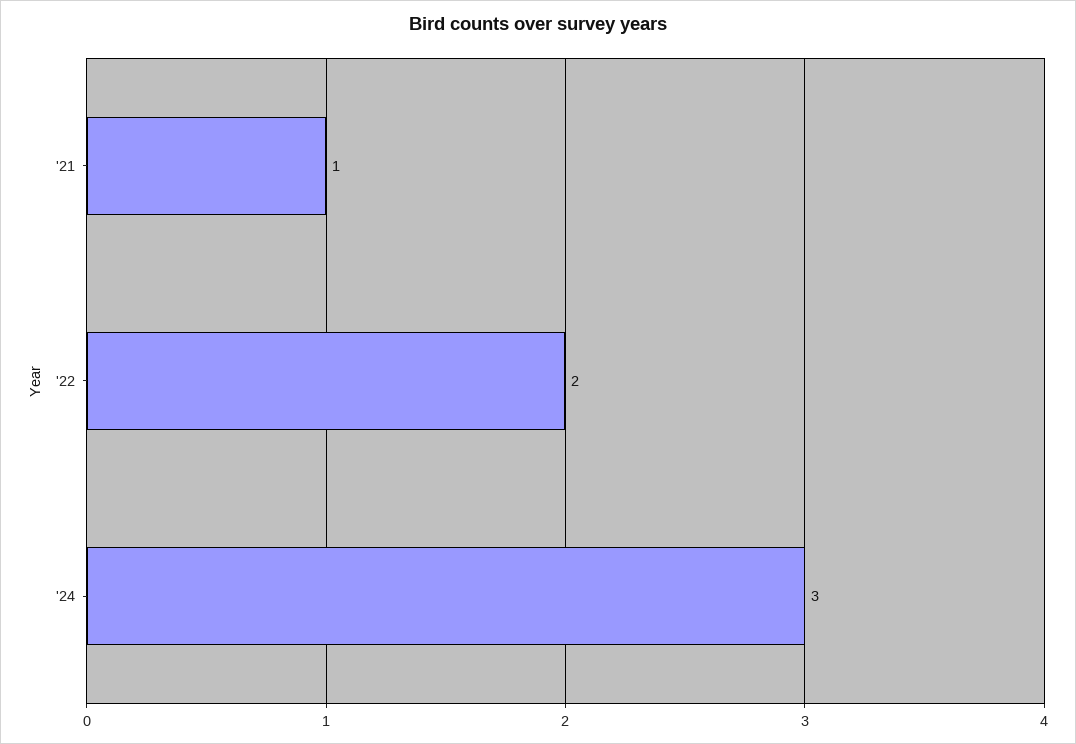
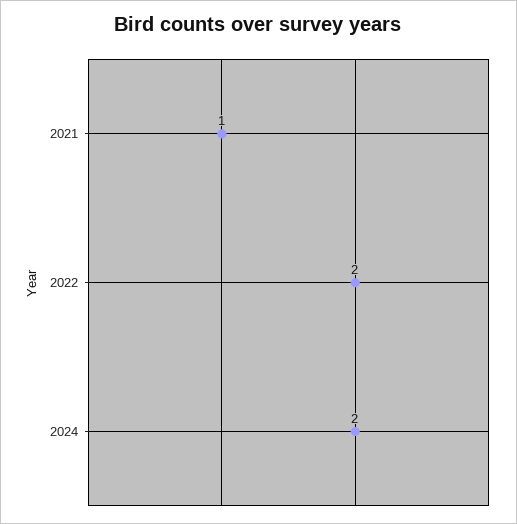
  {
    "'21": 1,
    "'22": 2,
-   "'24": 3
+   "'24": 2
  }

